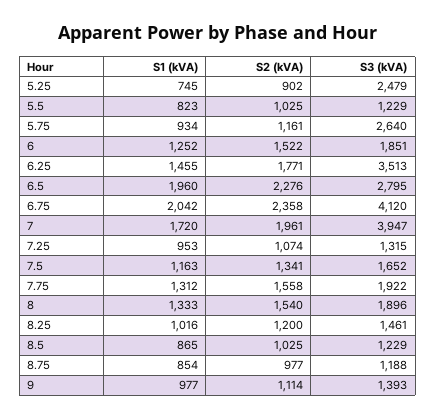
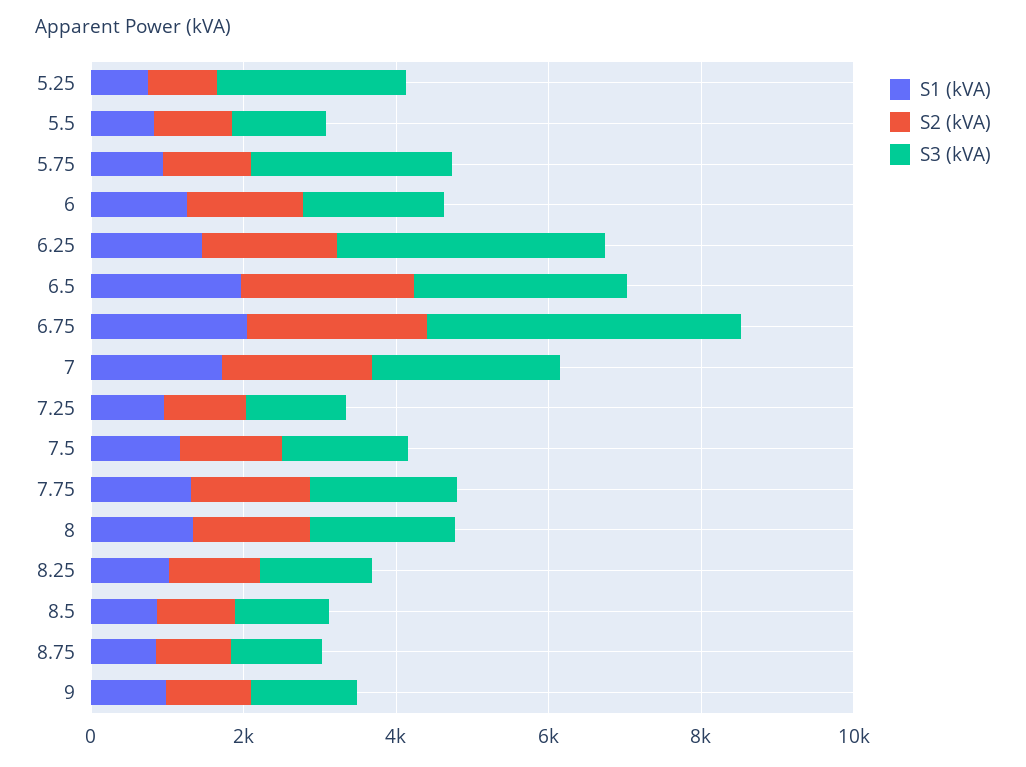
  {
    "S1 (kVA)": {
      "5.25": 745,
      "5.5": 823,
      "5.75": 934,
      "6": 1252,
      "6.25": 1455,
      "6.5": 1960,
      "6.75": 2042,
      "7": 1720,
      "7.25": 953,
      "7.5": 1163,
      "7.75": 1312,
      "8": 1333,
      "8.25": 1016,
      "8.5": 865,
      "8.75": 854,
      "9": 977
    },
    "S2 (kVA)": {
      "5.25": 902,
      "5.5": 1025,
      "5.75": 1161,
      "6": 1522,
      "6.25": 1771,
      "6.5": 2276,
      "6.75": 2358,
      "7": 1961,
      "7.25": 1074,
      "7.5": 1341,
      "7.75": 1558,
      "8": 1540,
      "8.25": 1200,
      "8.5": 1025,
      "8.75": 977,
      "9": 1114
    },
    "S3 (kVA)": {
      "5.25": 2479,
      "5.5": 1229,
      "5.75": 2640,
      "6": 1851,
      "6.25": 3513,
      "6.5": 2795,
      "6.75": 4120,
-     "7": 3947,
+     "7": 2500,
      "7.25": 1315,
      "7.5": 1652,
      "7.75": 1922,
      "8": 1896,
      "8.25": 1461,
      "8.5": 1229,
      "8.75": 1188,
      "9": 1393
    }
  }

